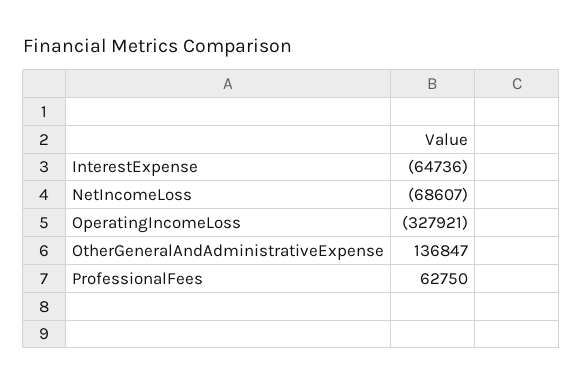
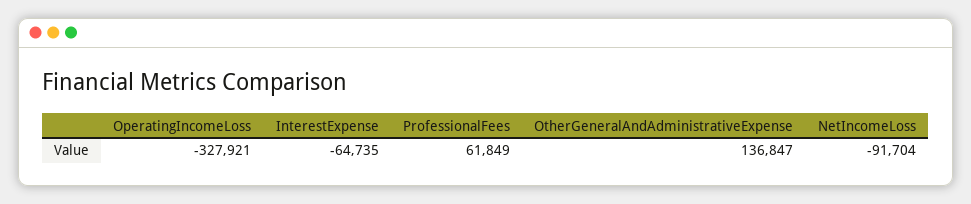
  {
-   "InterestExpense": -64736,
+   "InterestExpense": -64735,
-   "NetIncomeLoss": -68607,
+   "NetIncomeLoss": -91704,
    "OperatingIncomeLoss": -327921,
    "OtherGeneralAndAdministrativeExpense": 136847,
-   "ProfessionalFees": 62750
+   "ProfessionalFees": 61849
  }

